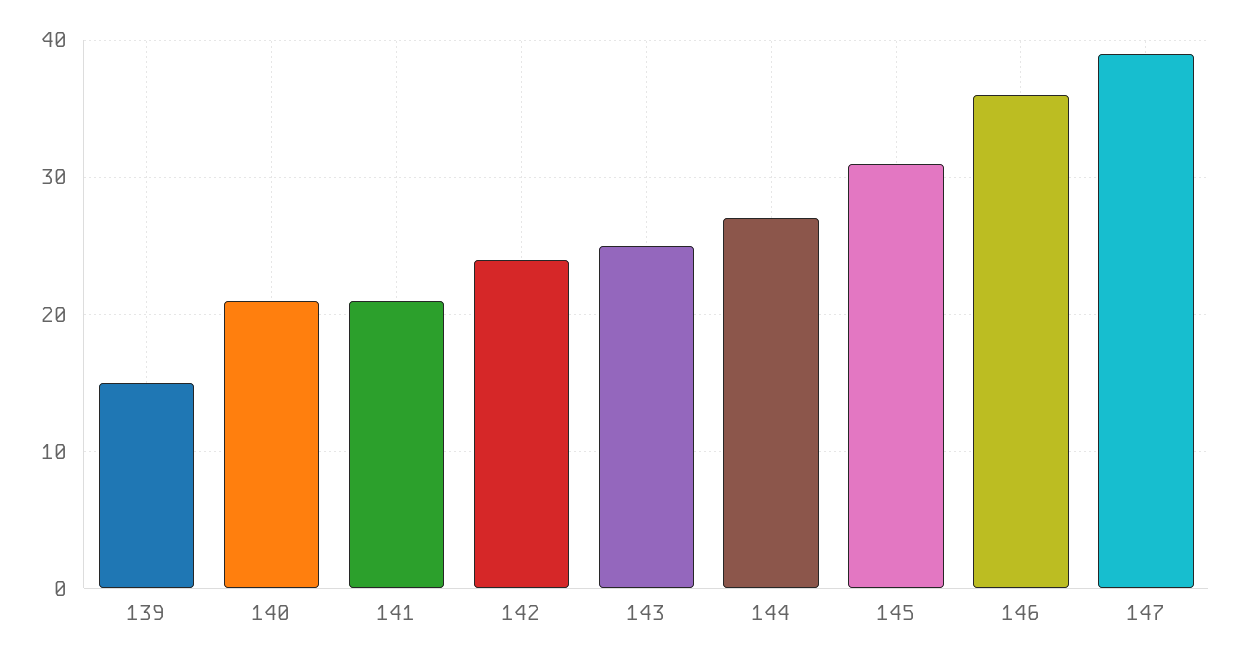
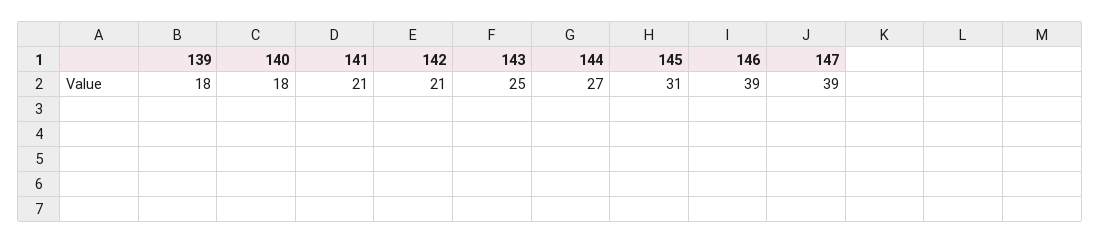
  {
-   "139": 15,
+   "139": 18,
-   "140": 21,
+   "140": 18,
    "141": 21,
-   "142": 24,
+   "142": 21,
    "143": 25,
    "144": 27,
    "145": 31,
-   "146": 36,
+   "146": 39,
    "147": 39
  }

